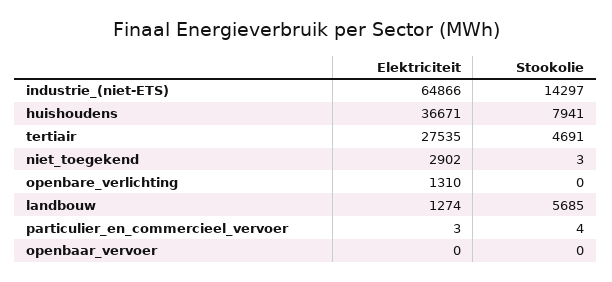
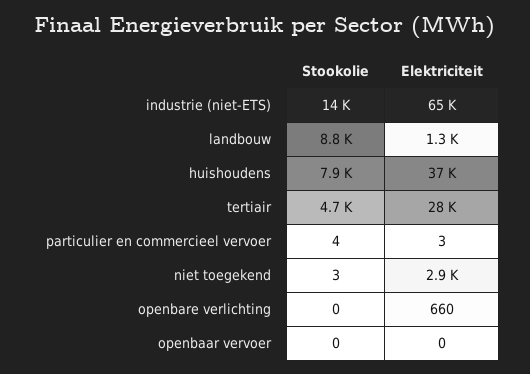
  {
    "Elektriciteit": {
      "industrie_(niet-ETS)": 64866,
      "huishoudens": 36671,
      "tertiair": 27535,
      "niet_toegekend": 2902,
-     "openbare_verlichting": 1310,
+     "openbare_verlichting": 660,
      "landbouw": 1274,
      "particulier_en_commercieel_vervoer": 3,
      "openbaar_vervoer": 0
    },
    "Stookolie": {
      "industrie_(niet-ETS)": 14297,
      "huishoudens": 7941,
      "tertiair": 4691,
      "niet_toegekend": 3,
      "openbare_verlichting": 0,
-     "landbouw": 5685,
+     "landbouw": 8800,
      "particulier_en_commercieel_vervoer": 4,
      "openbaar_vervoer": 0
    }
  }

